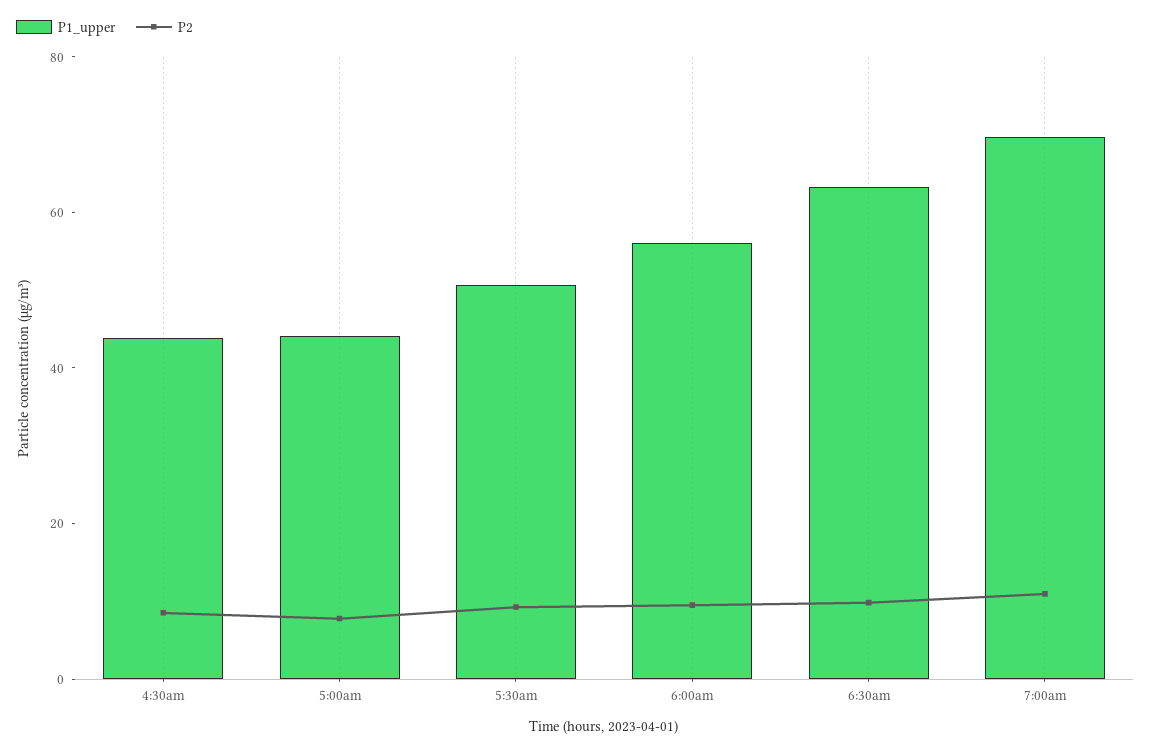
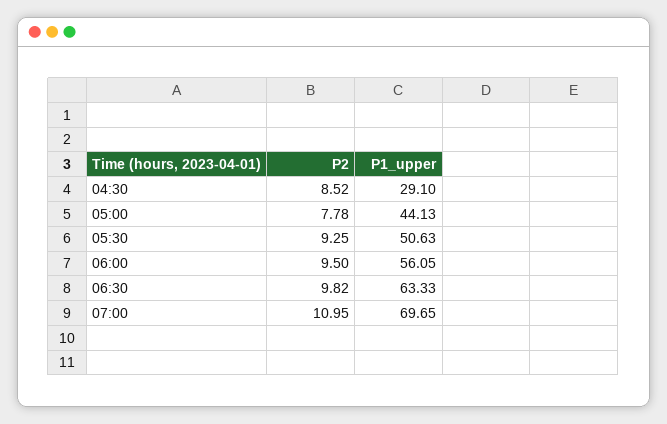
  {
    "P1_upper": {
-     "4:30am": 45,
+     "4:30am": 29.1,
      "5:00am": 44.13,
      "5:30am": 50.63,
      "6:00am": 56.05,
      "6:30am": 63.33,
      "7:00am": 69.65
    },
    "P2": {
      "4:30am": 8.52,
      "5:00am": 7.78,
      "5:30am": 9.25,
      "6:00am": 9.5,
      "6:30am": 9.82,
      "7:00am": 10.95
    }
  }

